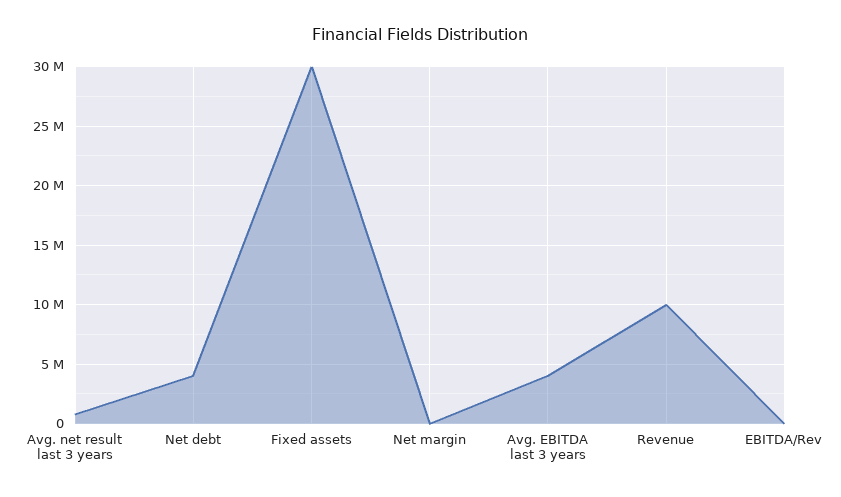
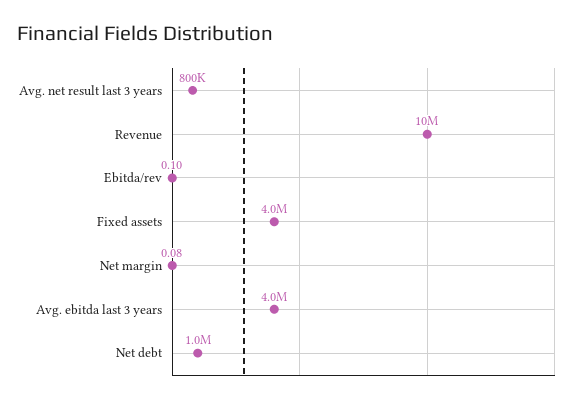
  {
    "Avg. net result last 3 years": 800000,
-   "Net debt": 4000000,
+   "Net debt": 1000000,
-   "Fixed assets": 30000000,
+   "Fixed assets": 4000000,
    "Net margin": 0.08,
    "Avg. EBITDA last 3 years": 4000000,
    "Revenue": 10000000,
    "EBITDA/Rev": 0.1
  }

